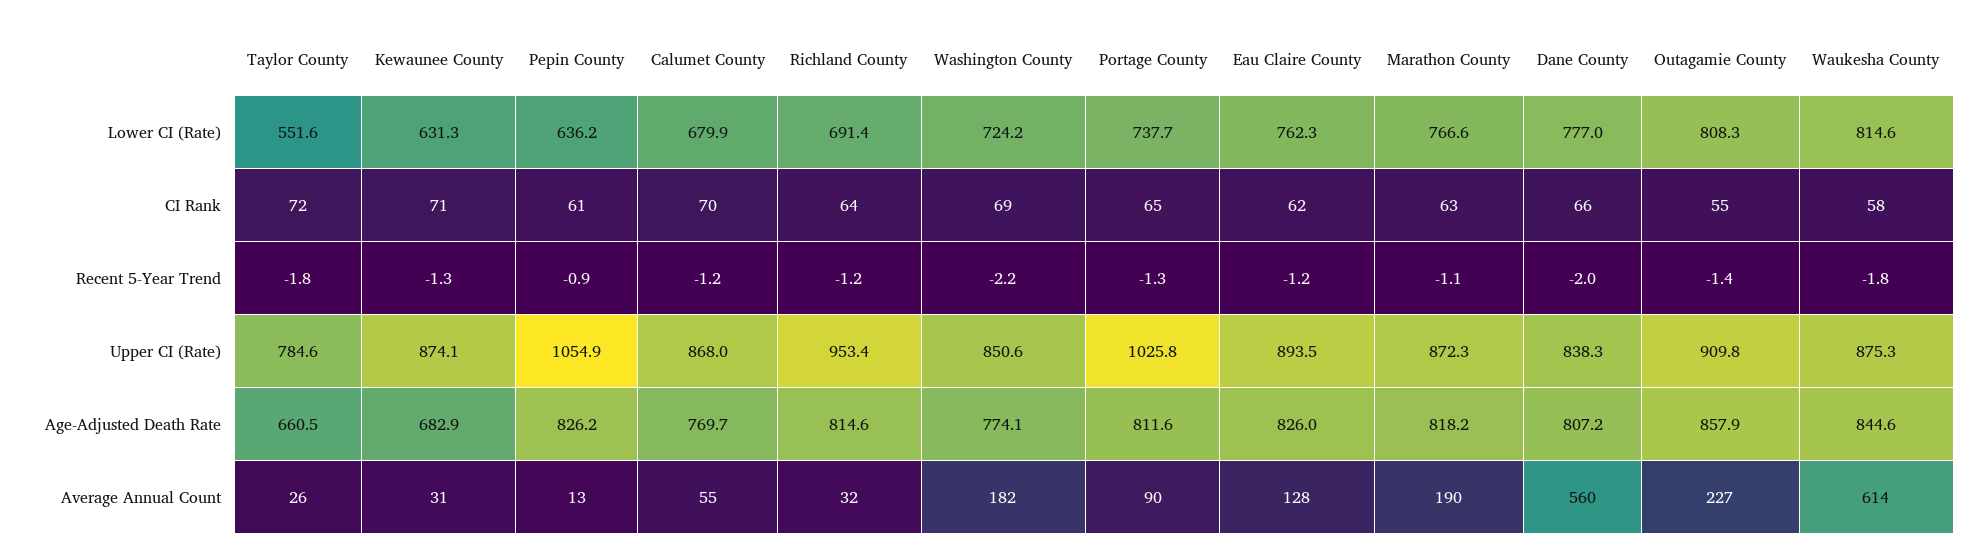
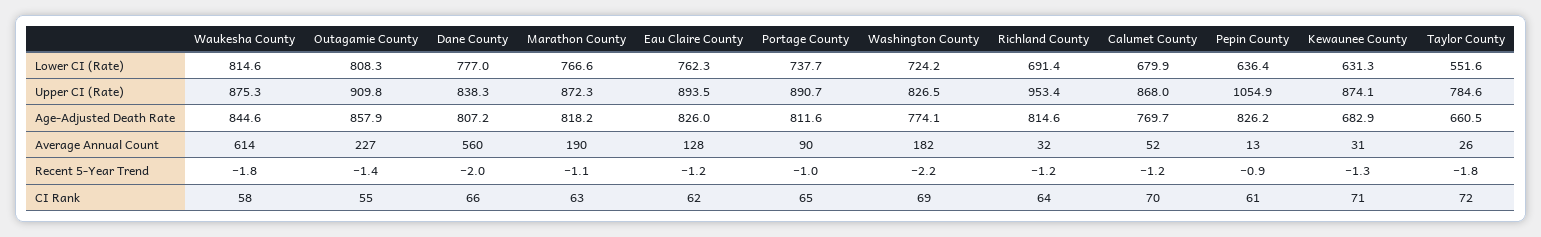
  {
    "Taylor County": {
      "Lower CI (Rate)": 551.6,
      "CI Rank": 72,
      "Recent 5-Year Trend": -1.8,
      "Upper CI (Rate)": 784.6,
      "Age-Adjusted Death Rate": 660.5,
      "Average Annual Count": 26
    },
    "Kewaunee County": {
      "Lower CI (Rate)": 631.3,
      "CI Rank": 71,
      "Recent 5-Year Trend": -1.3,
      "Upper CI (Rate)": 874.1,
      "Age-Adjusted Death Rate": 682.9,
      "Average Annual Count": 31
    },
    "Pepin County": {
-     "Lower CI (Rate)": 636.2,
+     "Lower CI (Rate)": 636.4,
      "CI Rank": 61,
      "Recent 5-Year Trend": -0.9,
      "Upper CI (Rate)": 1054.9,
      "Age-Adjusted Death Rate": 826.2,
      "Average Annual Count": 13
    },
    "Calumet County": {
      "Lower CI (Rate)": 679.9,
      "CI Rank": 70,
      "Recent 5-Year Trend": -1.2,
      "Upper CI (Rate)": 868,
      "Age-Adjusted Death Rate": 769.7,
-     "Average Annual Count": 55
+     "Average Annual Count": 52
    },
    "Richland County": {
      "Lower CI (Rate)": 691.4,
      "CI Rank": 64,
      "Recent 5-Year Trend": -1.2,
      "Upper CI (Rate)": 953.4,
      "Age-Adjusted Death Rate": 814.6,
      "Average Annual Count": 32
    },
    "Washington County": {
      "Lower CI (Rate)": 724.2,
      "CI Rank": 69,
      "Recent 5-Year Trend": -2.2,
-     "Upper CI (Rate)": 850.6,
+     "Upper CI (Rate)": 826.5,
      "Age-Adjusted Death Rate": 774.1,
      "Average Annual Count": 182
    },
    "Portage County": {
      "Lower CI (Rate)": 737.7,
      "CI Rank": 65,
-     "Recent 5-Year Trend": -1.3,
+     "Recent 5-Year Trend": -1,
-     "Upper CI (Rate)": 1025.8,
+     "Upper CI (Rate)": 890.7,
      "Age-Adjusted Death Rate": 811.6,
      "Average Annual Count": 90
    },
    "Eau Claire County": {
      "Lower CI (Rate)": 762.3,
      "CI Rank": 62,
      "Recent 5-Year Trend": -1.2,
      "Upper CI (Rate)": 893.5,
      "Age-Adjusted Death Rate": 826,
      "Average Annual Count": 128
    },
    "Marathon County": {
      "Lower CI (Rate)": 766.6,
      "CI Rank": 63,
      "Recent 5-Year Trend": -1.1,
      "Upper CI (Rate)": 872.3,
      "Age-Adjusted Death Rate": 818.2,
      "Average Annual Count": 190
    },
    "Dane County": {
      "Lower CI (Rate)": 777,
      "CI Rank": 66,
      "Recent 5-Year Trend": -2,
      "Upper CI (Rate)": 838.3,
      "Age-Adjusted Death Rate": 807.2,
      "Average Annual Count": 560
    },
    "Outagamie County": {
      "Lower CI (Rate)": 808.3,
      "CI Rank": 55,
      "Recent 5-Year Trend": -1.4,
      "Upper CI (Rate)": 909.8,
      "Age-Adjusted Death Rate": 857.9,
      "Average Annual Count": 227
    },
    "Waukesha County": {
      "Lower CI (Rate)": 814.6,
      "CI Rank": 58,
      "Recent 5-Year Trend": -1.8,
      "Upper CI (Rate)": 875.3,
      "Age-Adjusted Death Rate": 844.6,
      "Average Annual Count": 614
    }
  }

